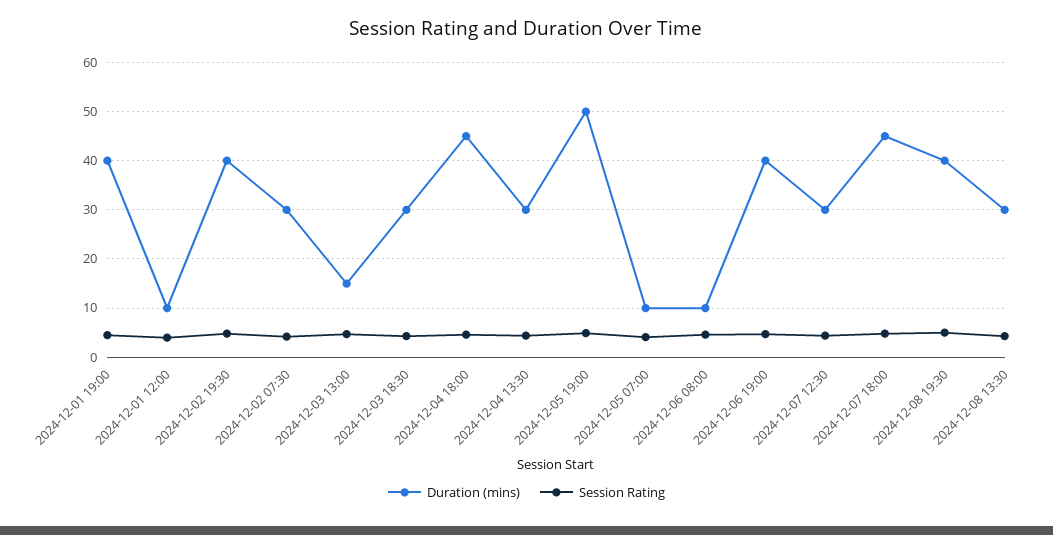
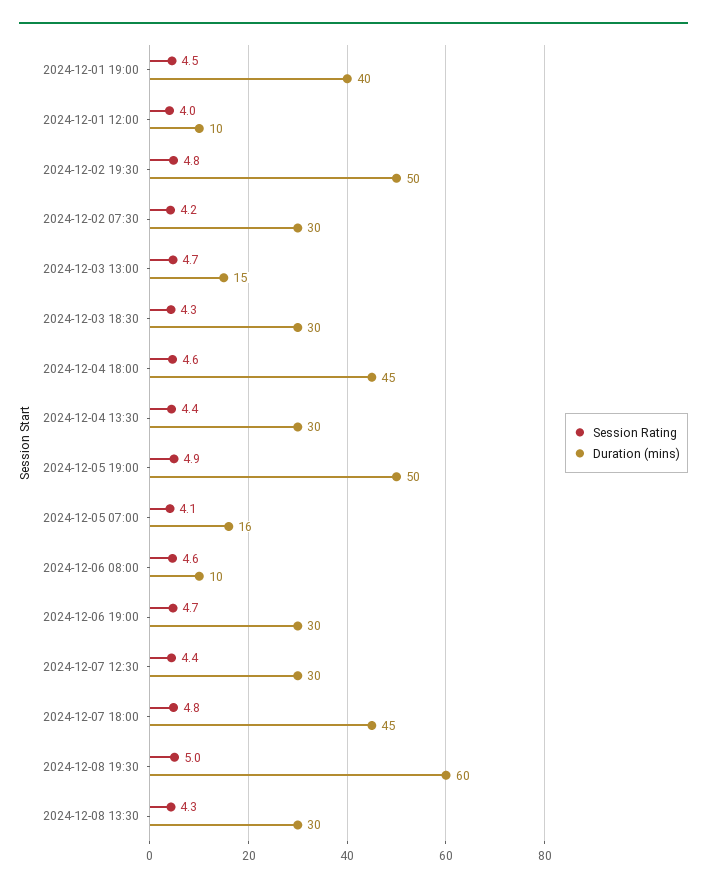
  {
    "Duration (mins)": {
      "2024-12-01 19:00": 40,
      "2024-12-01 12:00": 10,
-     "2024-12-02 19:30": 40,
+     "2024-12-02 19:30": 50,
      "2024-12-02 07:30": 30,
      "2024-12-03 13:00": 15,
      "2024-12-03 18:30": 30,
      "2024-12-04 18:00": 45,
      "2024-12-04 13:30": 30,
      "2024-12-05 19:00": 50,
-     "2024-12-05 07:00": 10,
+     "2024-12-05 07:00": 16,
      "2024-12-06 08:00": 10,
-     "2024-12-06 19:00": 40,
+     "2024-12-06 19:00": 30,
      "2024-12-07 12:30": 30,
      "2024-12-07 18:00": 45,
-     "2024-12-08 19:30": 40,
+     "2024-12-08 19:30": 60,
      "2024-12-08 13:30": 30
    },
    "Session Rating": {
      "2024-12-01 19:00": 4.5,
      "2024-12-01 12:00": 4,
      "2024-12-02 19:30": 4.8,
      "2024-12-02 07:30": 4.2,
      "2024-12-03 13:00": 4.7,
      "2024-12-03 18:30": 4.3,
      "2024-12-04 18:00": 4.6,
      "2024-12-04 13:30": 4.4,
      "2024-12-05 19:00": 4.9,
      "2024-12-05 07:00": 4.1,
      "2024-12-06 08:00": 4.6,
      "2024-12-06 19:00": 4.7,
      "2024-12-07 12:30": 4.4,
      "2024-12-07 18:00": 4.8,
      "2024-12-08 19:30": 5,
      "2024-12-08 13:30": 4.3
    }
  }

